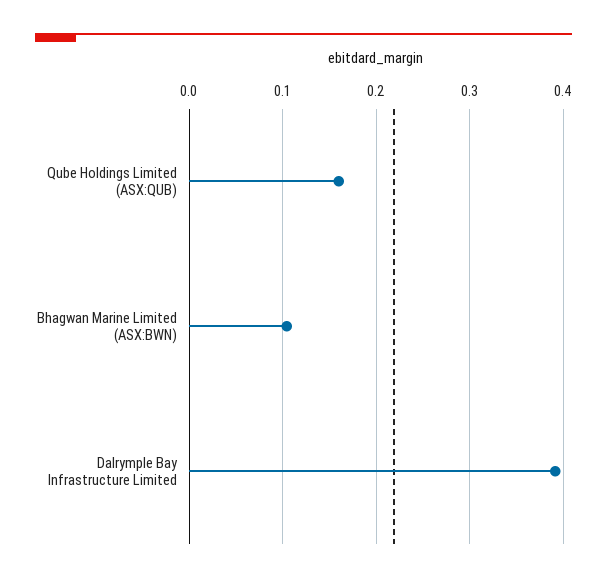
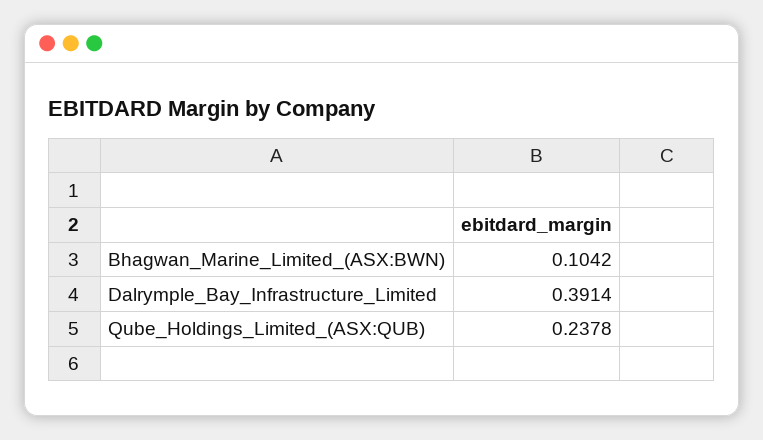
  {
-   "Qube Holdings Limited (ASX:QUB)": 0.16,
+   "Qube Holdings Limited (ASX:QUB)": 0.2378,
    "Bhagwan Marine Limited (ASX:BWN)": 0.1042,
    "Dalrymple Bay Infrastructure Limited": 0.3914
  }

